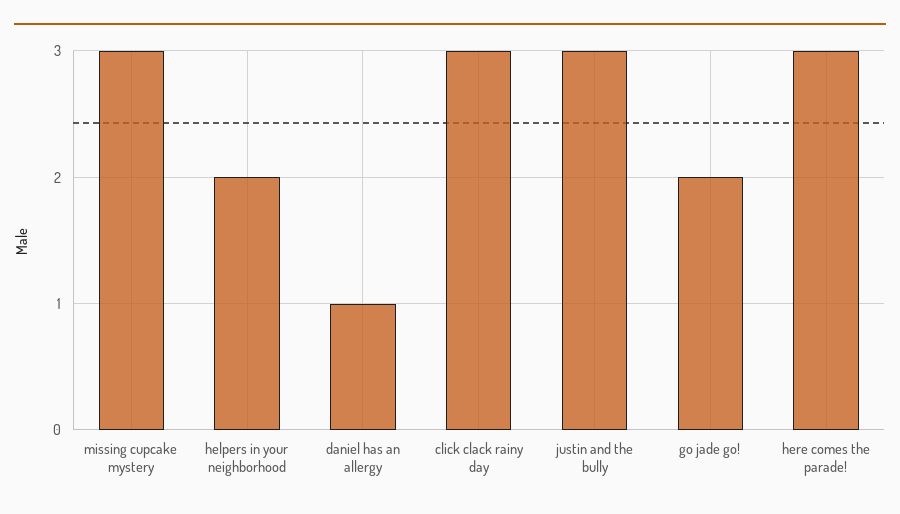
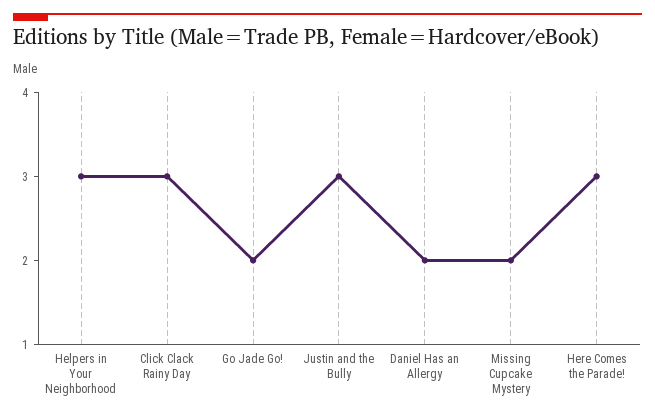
  {
-   "missing cupcake mystery": 3,
+   "missing cupcake mystery": 2,
-   "helpers in your neighborhood": 2,
+   "helpers in your neighborhood": 3,
-   "daniel has an allergy": 1,
+   "daniel has an allergy": 2,
    "click clack rainy day": 3,
    "justin and the bully": 3,
    "go jade go!": 2,
    "here comes the parade!": 3
  }

